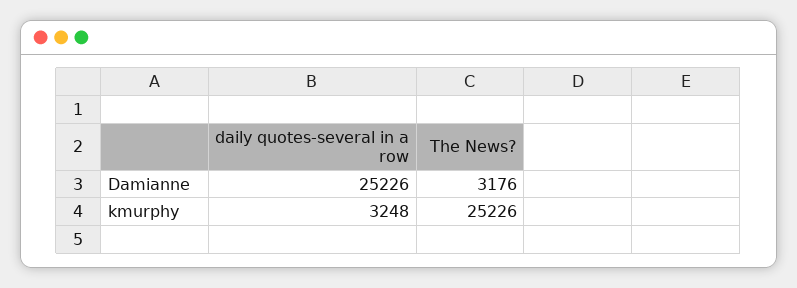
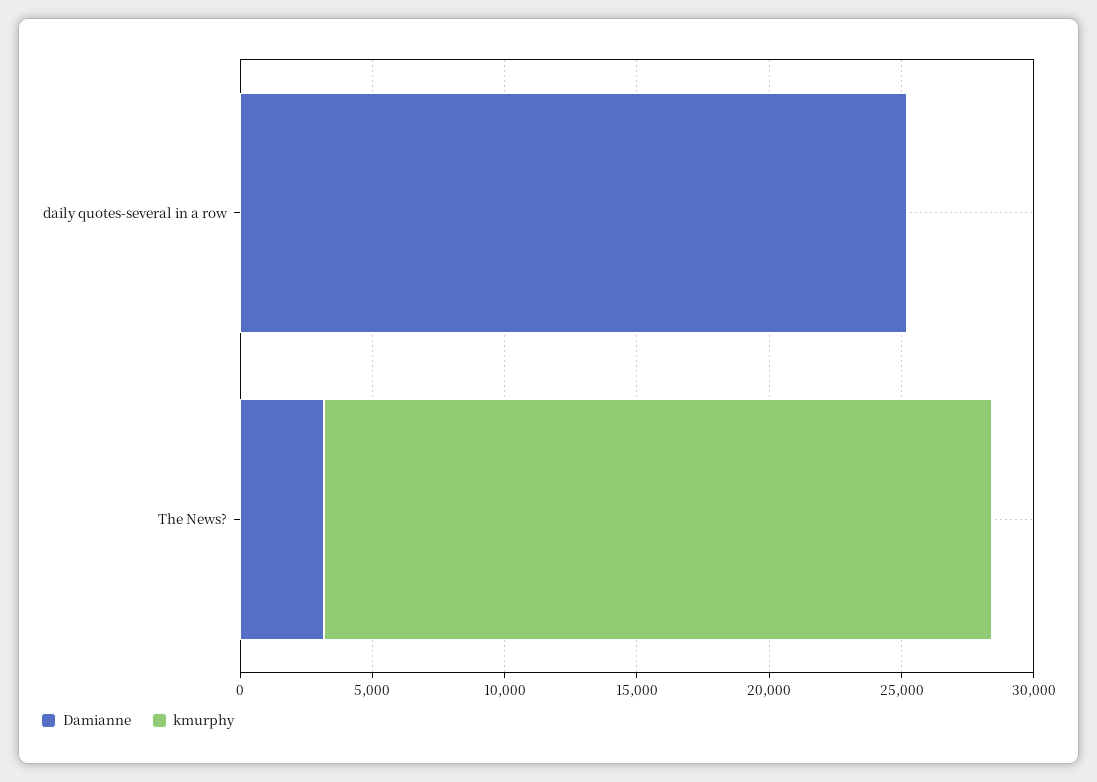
  {
    "Damianne": {
      "daily quotes-several in a row": 25226,
      "The News?": 3176
    },
    "kmurphy": {
-     "daily quotes-several in a row": 3248,
+     "daily quotes-several in a row": 0,
      "The News?": 25226
    }
  }

